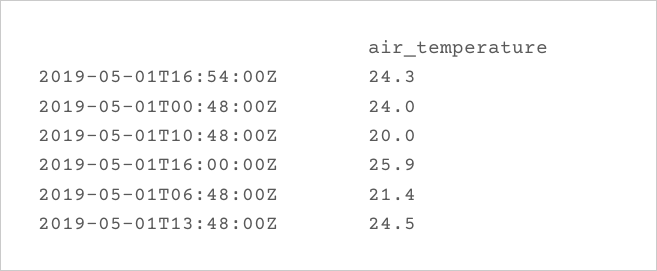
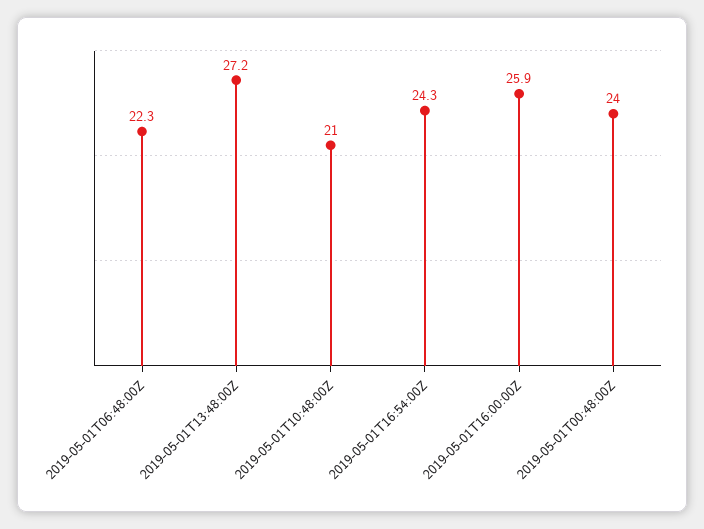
  {
    "2019-05-01T16:54:00Z": 24.3,
    "2019-05-01T00:48:00Z": 24,
-   "2019-05-01T10:48:00Z": 20,
+   "2019-05-01T10:48:00Z": 21,
    "2019-05-01T16:00:00Z": 25.9,
-   "2019-05-01T06:48:00Z": 21.4,
+   "2019-05-01T06:48:00Z": 22.3,
-   "2019-05-01T13:48:00Z": 24.5
+   "2019-05-01T13:48:00Z": 27.2
  }

